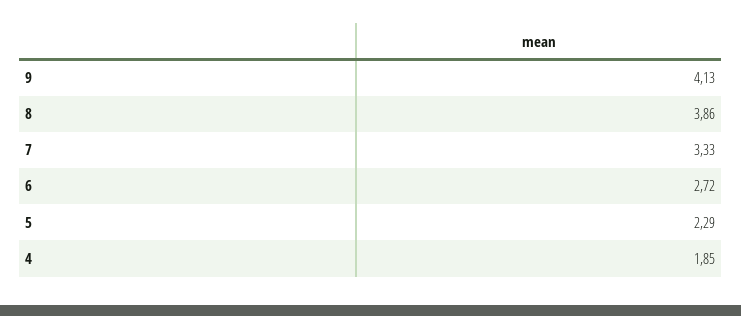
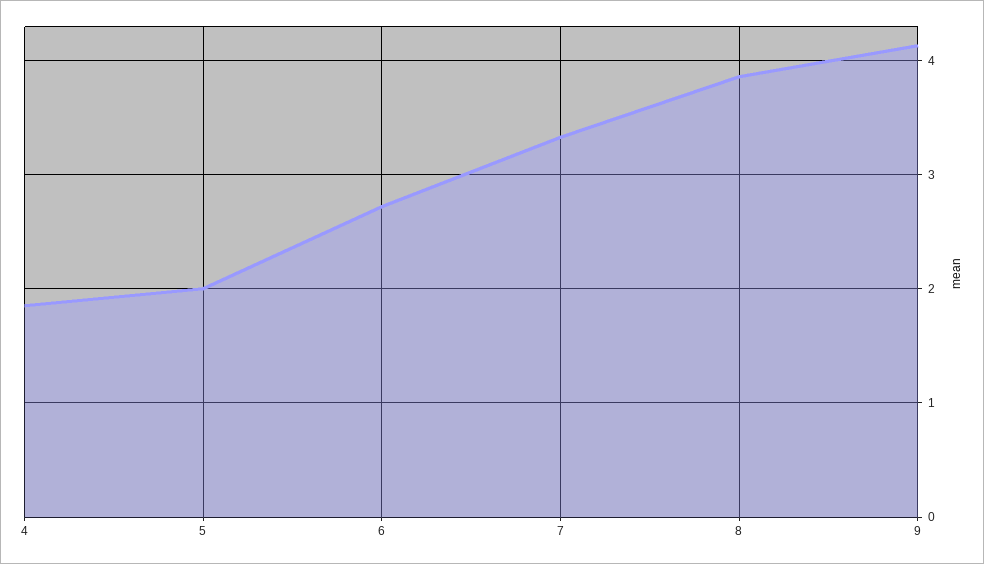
  {
    "9": 4.13,
    "8": 3.86,
    "7": 3.33,
    "6": 2.72,
-   "5": 2.29,
+   "5": 2,
    "4": 1.85
  }

